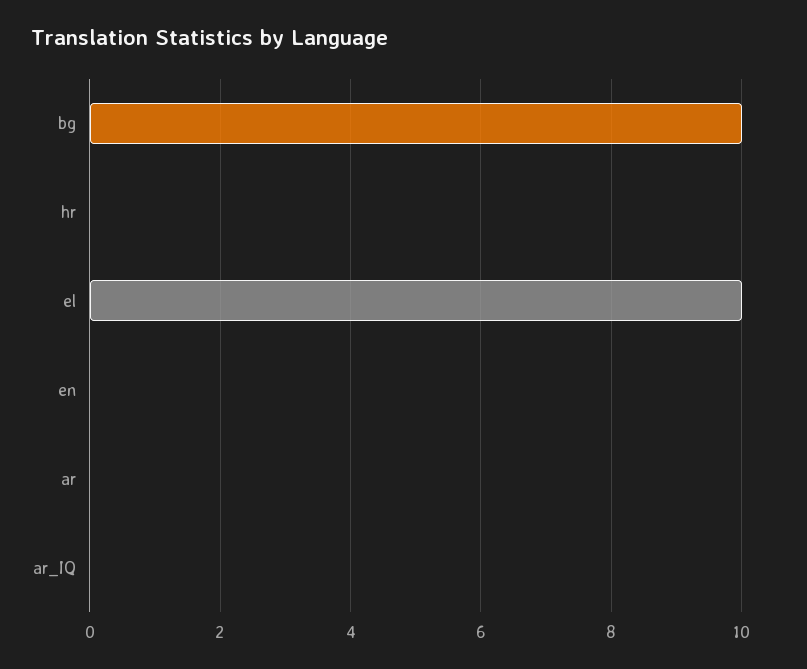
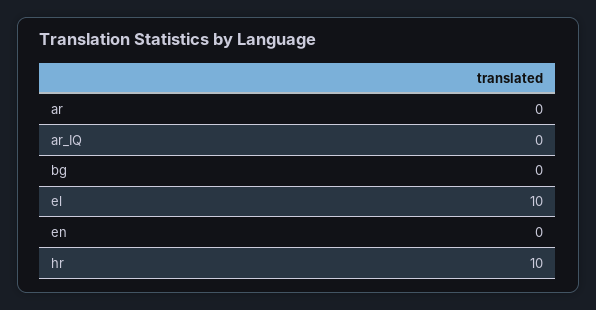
  {
-   "bg": 10,
+   "bg": 0,
-   "hr": 0,
+   "hr": 10,
    "el": 10,
    "en": 0,
    "ar": 0,
    "ar_IQ": 0
  }

